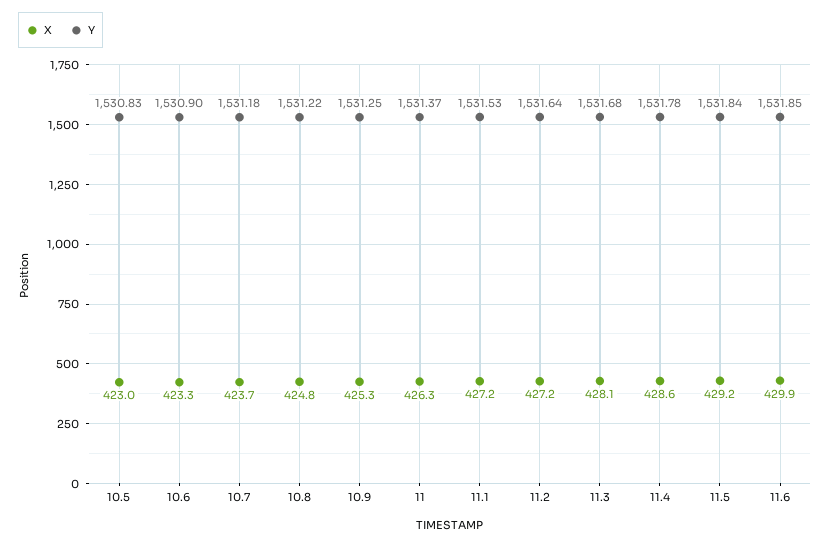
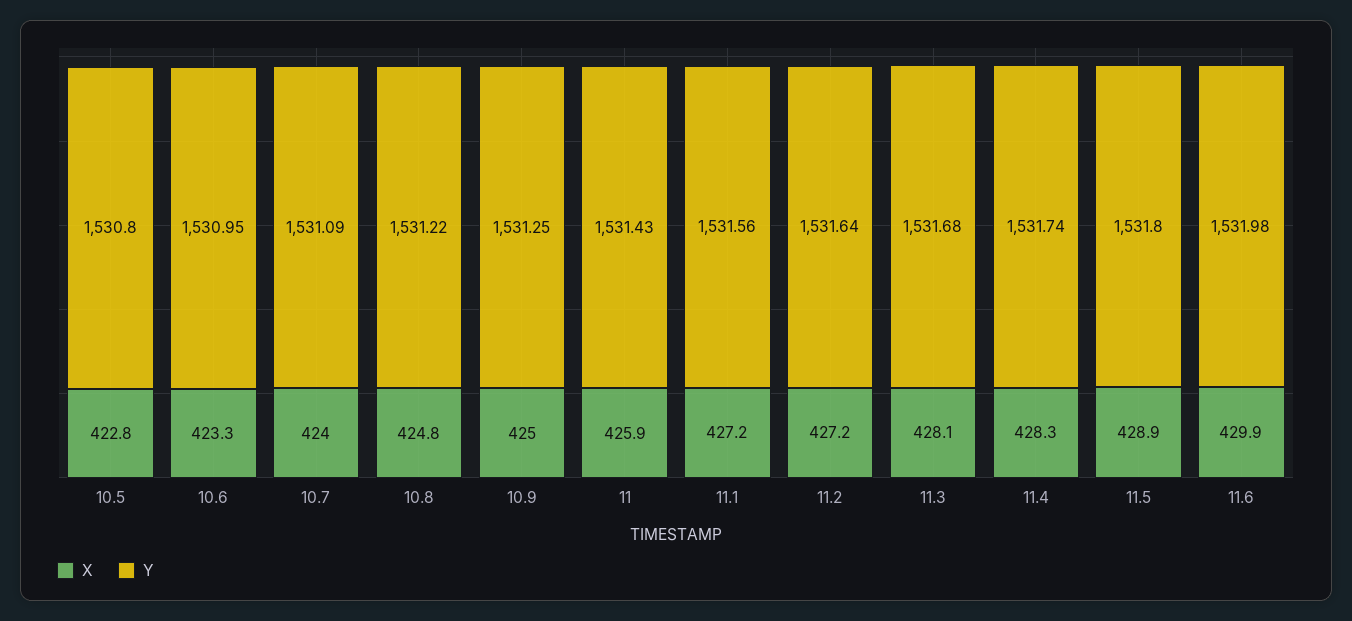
  {
    "X": {
-     "10.5": 423,
+     "10.5": 422.8,
      "10.6": 423.3,
-     "10.7": 423.7,
+     "10.7": 424,
      "10.8": 424.8,
-     "10.9": 425.3,
+     "10.9": 425,
-     "11": 426.3,
+     "11": 425.9,
      "11.1": 427.2,
      "11.2": 427.2,
      "11.3": 428.1,
-     "11.4": 428.6,
+     "11.4": 428.3,
-     "11.5": 429.2,
+     "11.5": 428.9,
      "11.6": 429.9
    },
    "Y": {
-     "10.5": 1530.83,
+     "10.5": 1530.8,
-     "10.6": 1530.9,
+     "10.6": 1530.95,
-     "10.7": 1531.18,
+     "10.7": 1531.09,
      "10.8": 1531.22,
      "10.9": 1531.25,
-     "11": 1531.37,
+     "11": 1531.43,
-     "11.1": 1531.53,
+     "11.1": 1531.56,
      "11.2": 1531.64,
      "11.3": 1531.68,
-     "11.4": 1531.78,
+     "11.4": 1531.74,
-     "11.5": 1531.84,
+     "11.5": 1531.8,
-     "11.6": 1531.85
+     "11.6": 1531.98
    }
  }

